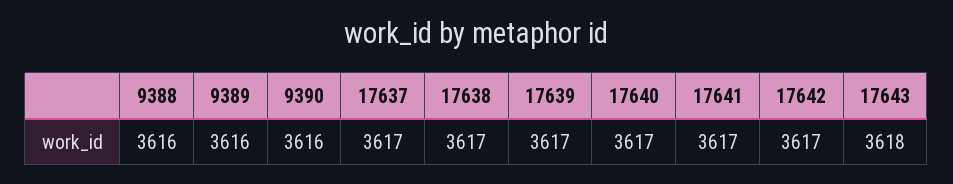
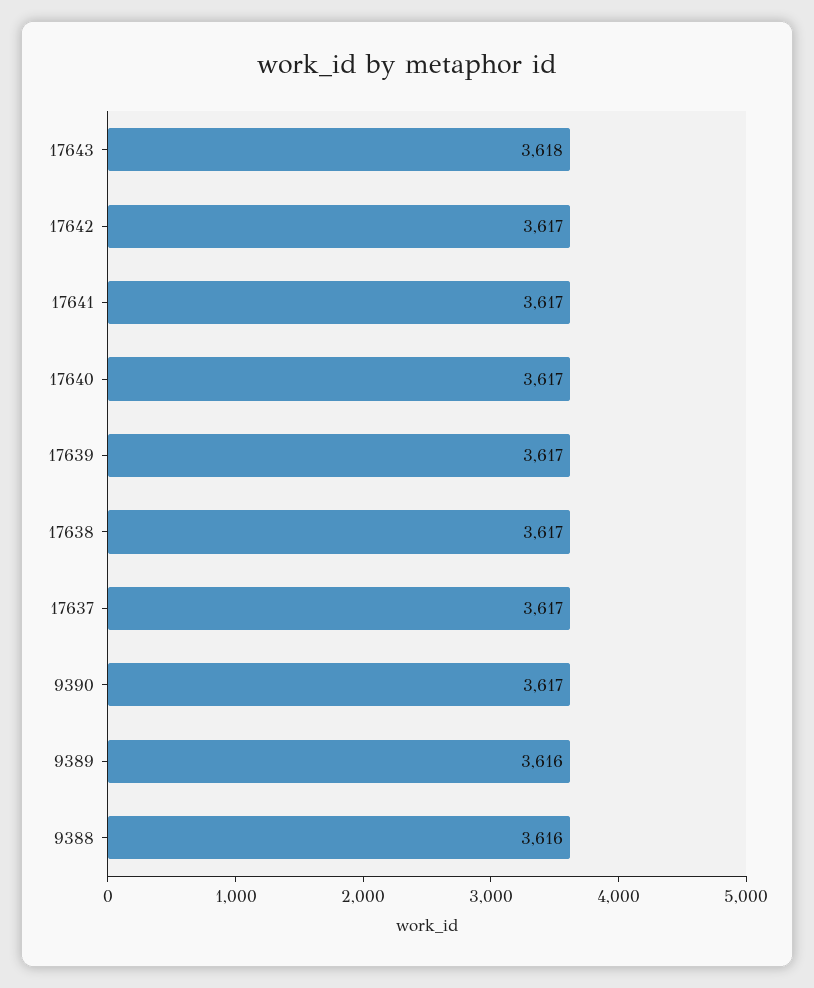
  {
    "9388": 3616,
    "9389": 3616,
-   "9390": 3616,
+   "9390": 3617,
    "17637": 3617,
    "17638": 3617,
    "17639": 3617,
    "17640": 3617,
    "17641": 3617,
    "17642": 3617,
    "17643": 3618
  }

